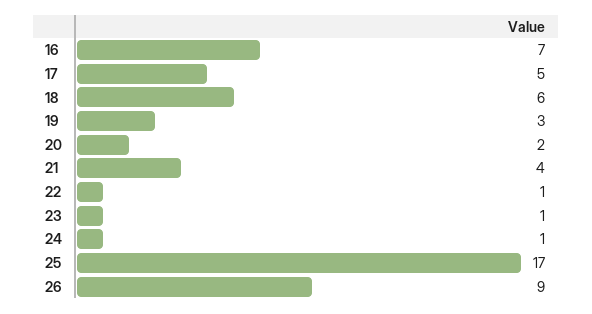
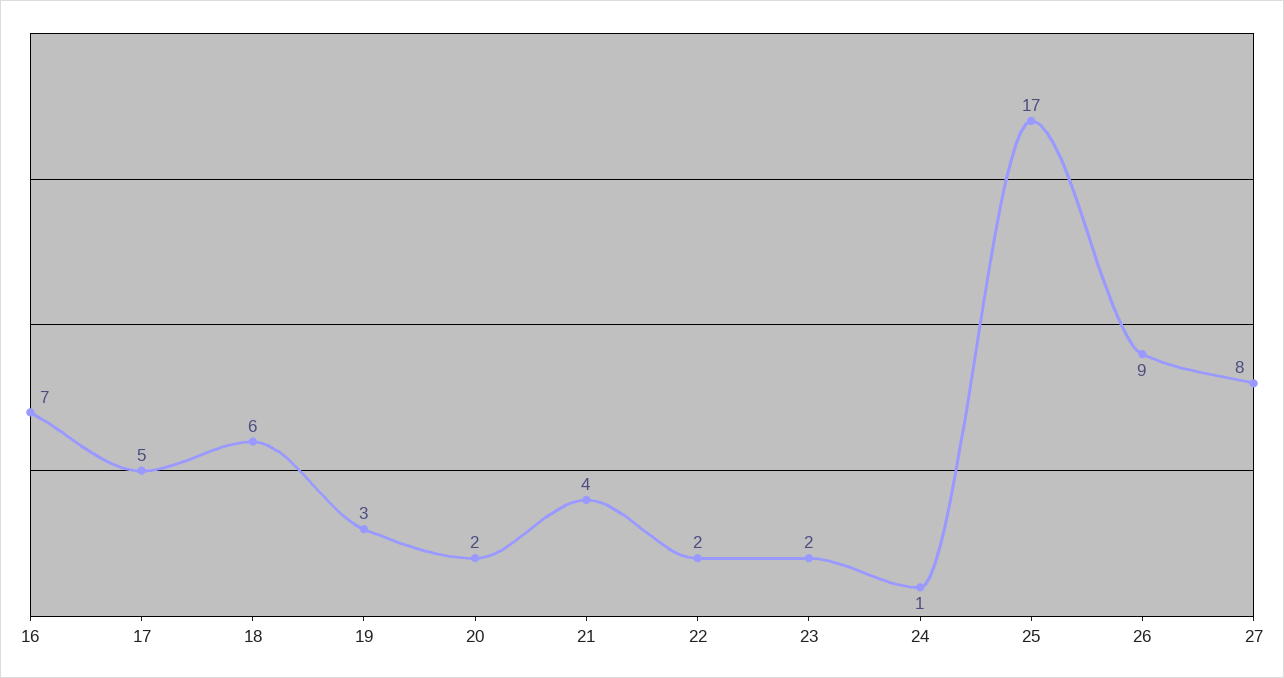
  {
    "16": 7,
    "17": 5,
    "18": 6,
    "19": 3,
    "20": 2,
    "21": 4,
-   "22": 1,
+   "22": 2,
-   "23": 1,
+   "23": 2,
    "24": 1,
    "25": 17,
-   "26": 9
+   "26": 9,
+   "27": 8
  }

